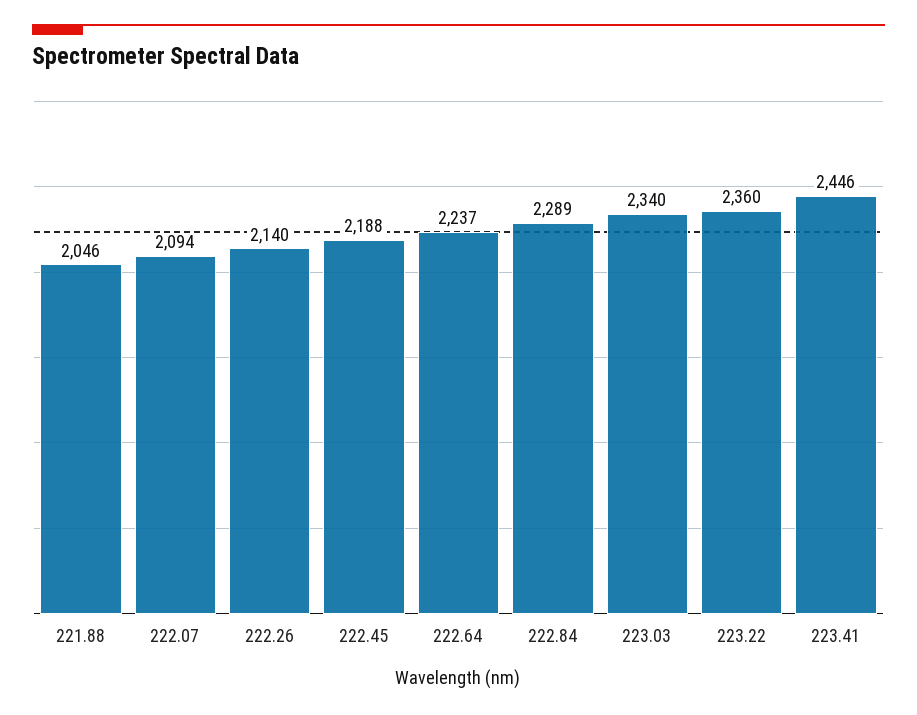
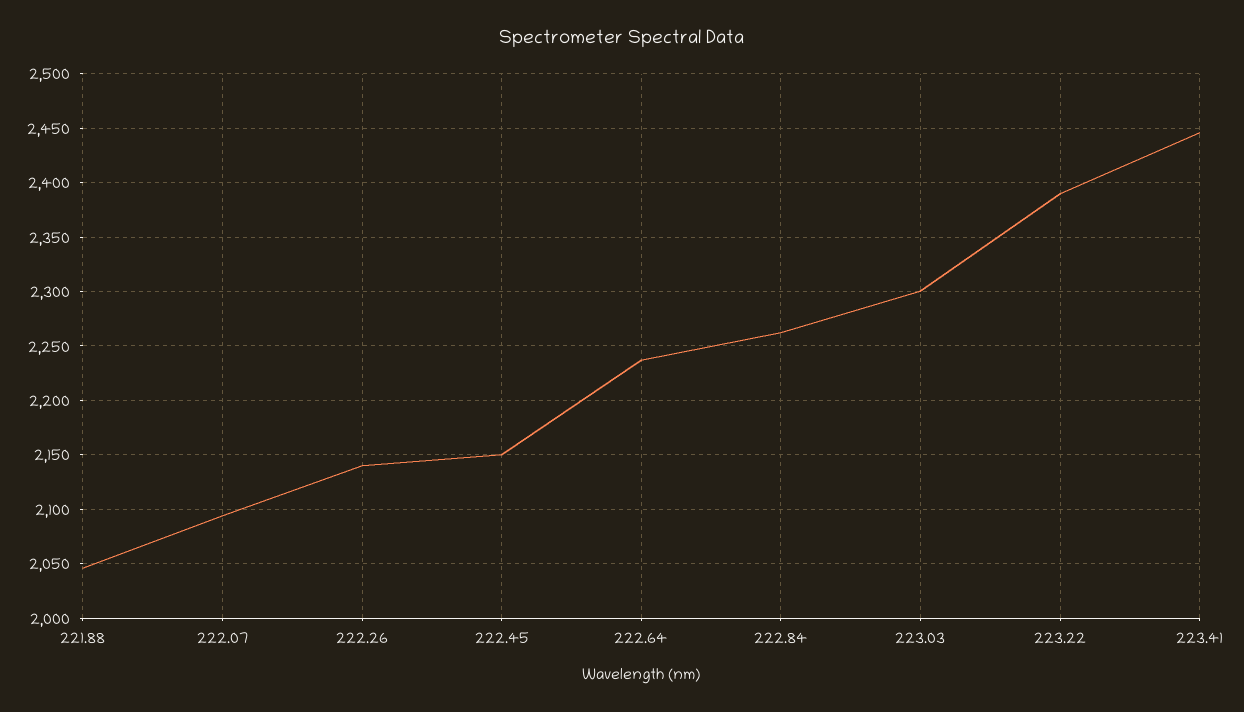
  {
    "221.88": 2046,
    "222.07": 2094,
    "222.26": 2140,
-   "222.45": 2188,
+   "222.45": 2150,
    "222.64": 2237,
-   "222.84": 2289,
+   "222.84": 2260,
-   "223.03": 2340,
+   "223.03": 2300,
-   "223.22": 2360,
+   "223.22": 2390,
    "223.41": 2446
  }

